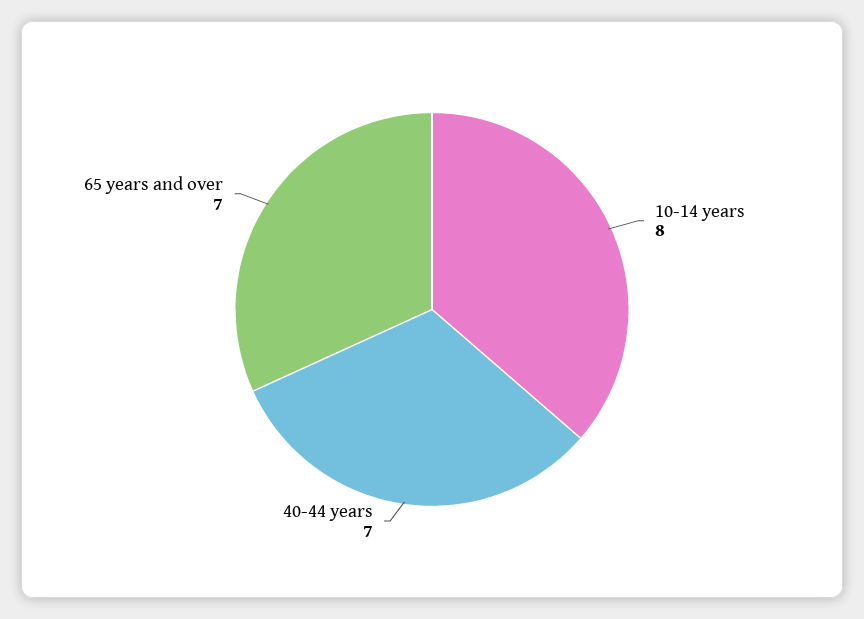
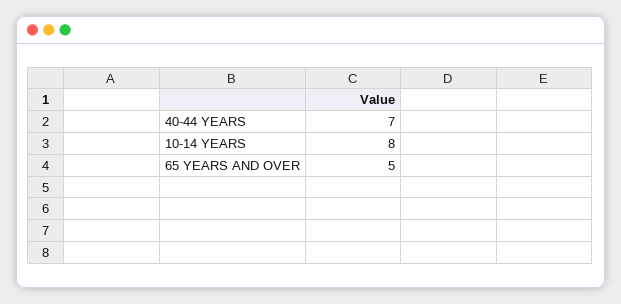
  {
    "10-14 years": 8,
    "40-44 years": 7,
-   "65 years and over": 7
+   "65 years and over": 5
  }

